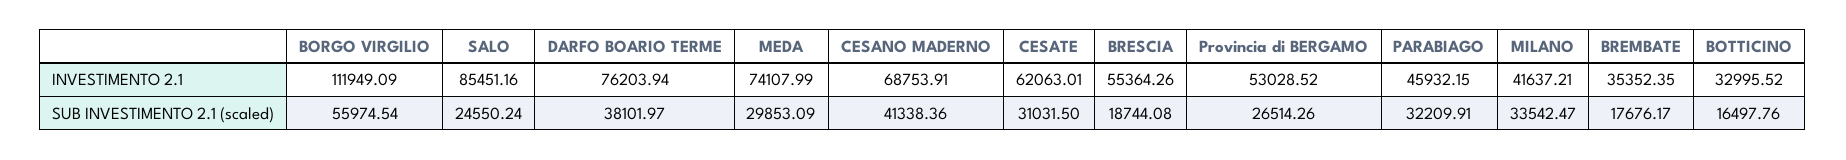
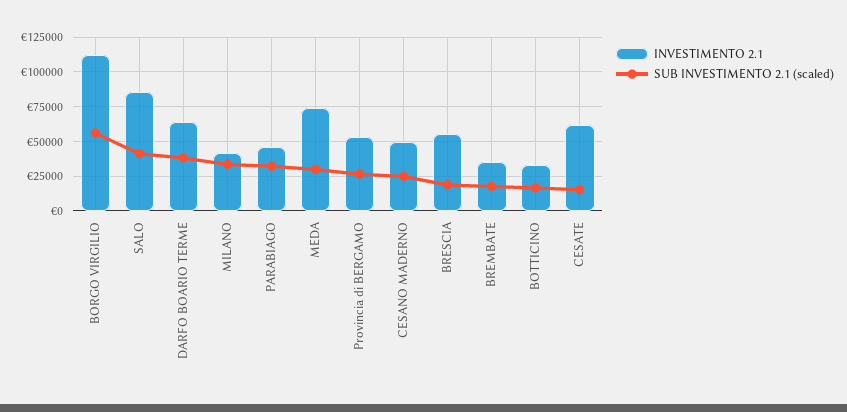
  {
    "INVESTIMENTO 2.1": {
      "BORGO VIRGILIO": 111949.09,
      "SALO": 85451.16,
-     "DARFO BOARIO TERME": 76203.94,
+     "DARFO BOARIO TERME": 65000,
      "MEDA": 74107.99,
-     "CESANO MADERNO": 68753.91,
+     "CESANO MADERNO": 50000,
      "CESATE": 62063.01,
      "BRESCIA": 55364.26,
      "Provincia di BERGAMO": 53028.52,
      "PARABIAGO": 45932.15,
      "MILANO": 41637.21,
      "BREMBATE": 35352.35,
      "BOTTICINO": 32995.52
    },
    "SUB INVESTIMENTO 2.1 (scaled)": {
      "BORGO VIRGILIO": 55974.54,
-     "SALO": 24550.24,
+     "SALO": 40000,
      "DARFO BOARIO TERME": 38101.97,
      "MEDA": 29853.09,
-     "CESANO MADERNO": 41338.36,
+     "CESANO MADERNO": 25000,
-     "CESATE": 31031.5,
+     "CESATE": 15000,
      "BRESCIA": 18744.08,
      "Provincia di BERGAMO": 26514.26,
      "PARABIAGO": 32209.91,
      "MILANO": 33542.47,
      "BREMBATE": 17676.17,
      "BOTTICINO": 16497.76
    }
  }

